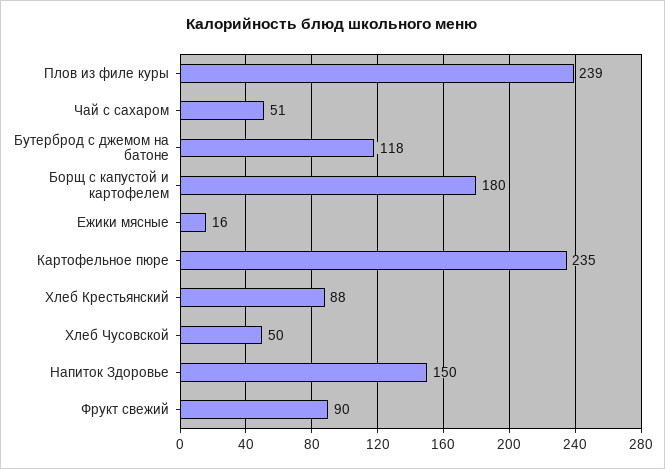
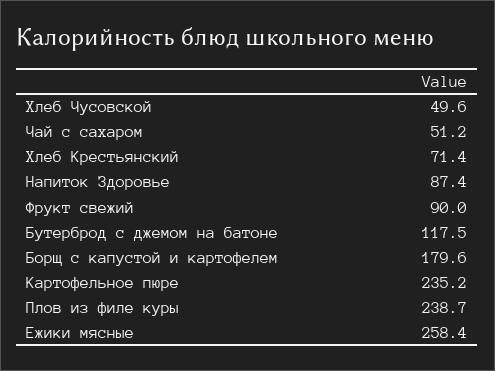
  {
    "Плов из филе куры": 238.7,
    "Чай с сахаром": 51.2,
    "Бутерброд с джемом на батоне": 117.5,
    "Борщ с капустой и картофелем": 179.6,
-   "Ежики мясные": 16,
+   "Ежики мясные": 258.4,
    "Картофельное пюре": 235.2,
-   "Хлеб Крестьянский": 88,
+   "Хлеб Крестьянский": 71.4,
    "Хлеб Чусовской": 49.6,
-   "Напиток Здоровье": 150,
+   "Напиток Здоровье": 87.4,
    "Фрукт свежий": 90
  }

